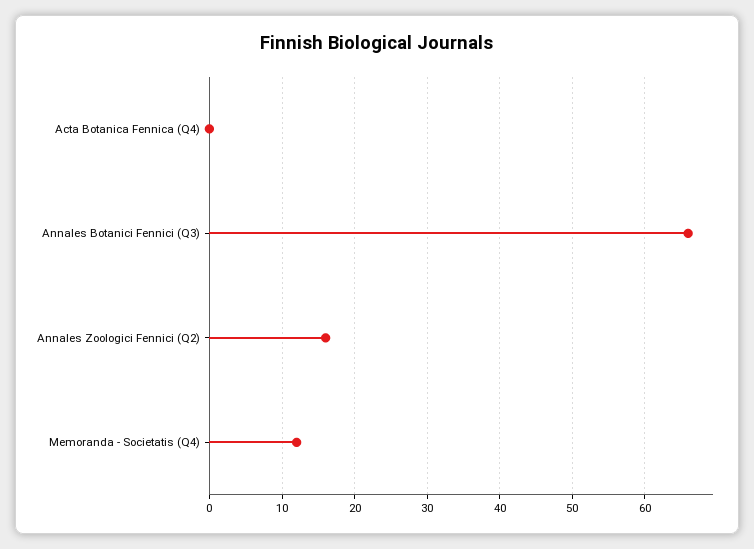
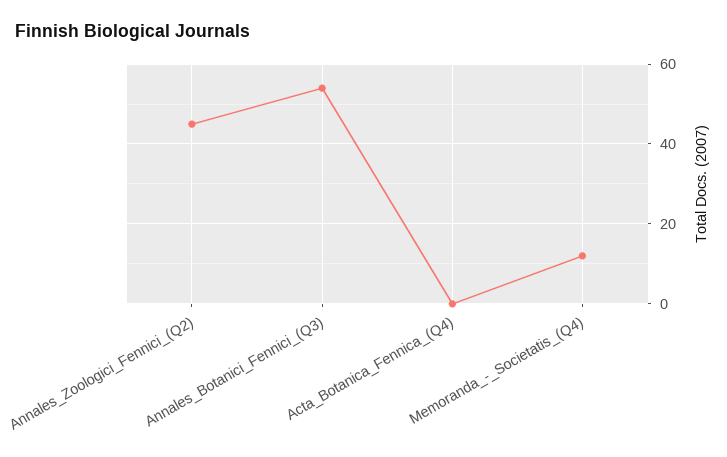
  {
    "Acta Botanica Fennica (Q4)": 0,
-   "Annales Botanici Fennici (Q3)": 66,
+   "Annales Botanici Fennici (Q3)": 55,
-   "Annales Zoologici Fennici (Q2)": 16,
+   "Annales Zoologici Fennici (Q2)": 45,
    "Memoranda - Societatis (Q4)": 12
  }

